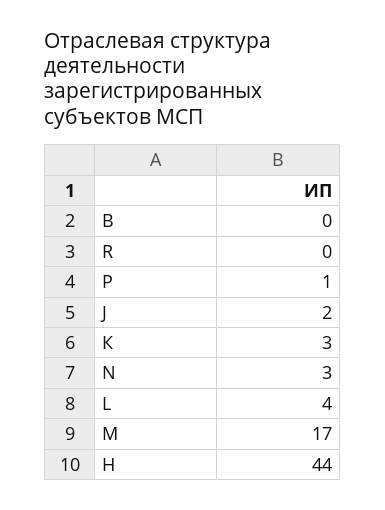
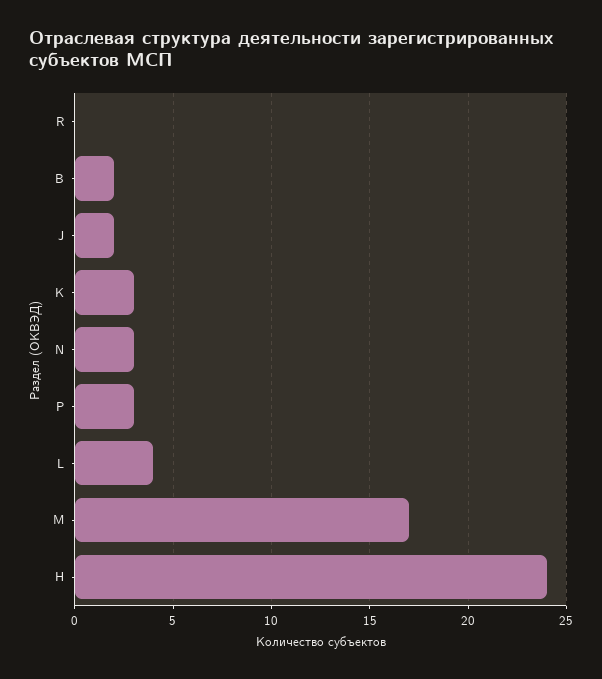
  {
-   "В": 0,
+   "В": 2,
    "R": 0,
-   "Р": 1,
+   "Р": 3,
    "J": 2,
    "К": 3,
    "N": 3,
    "L": 4,
    "М": 17,
-   "H": 44
+   "H": 24
  }

